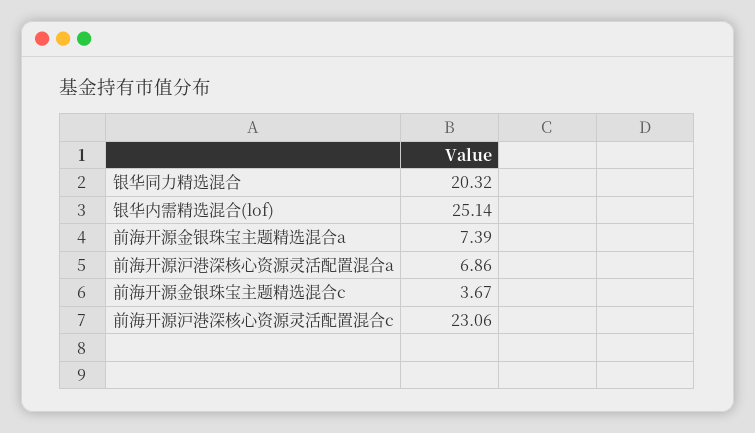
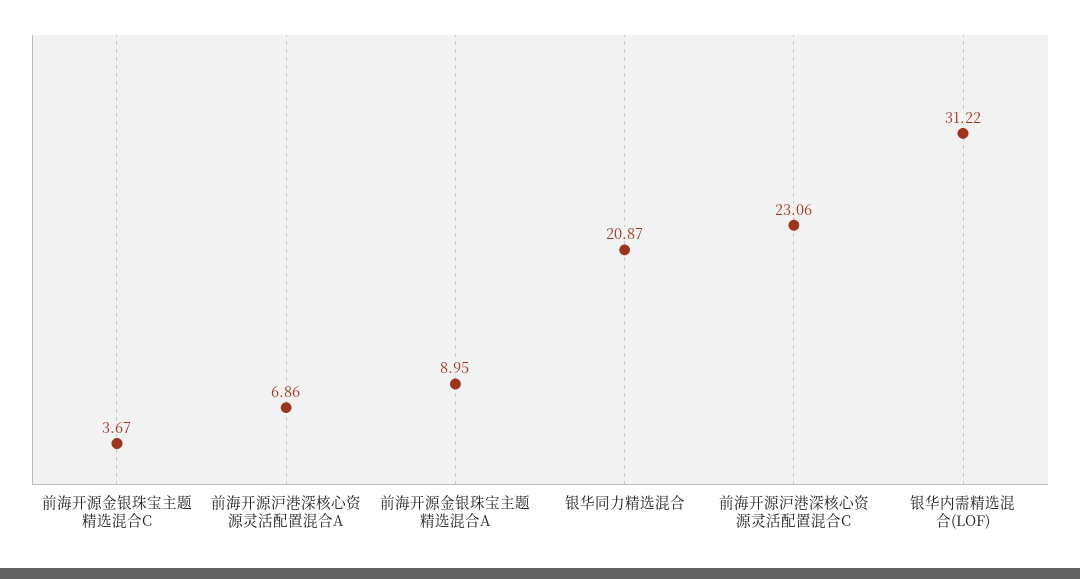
  {
-   "银华同力精选混合": 20.32,
+   "银华同力精选混合": 20.87,
-   "银华内需精选混合(lof)": 25.14,
+   "银华内需精选混合(lof)": 31.22,
-   "前海开源金银珠宝主题精选混合a": 7.39,
+   "前海开源金银珠宝主题精选混合a": 8.95,
    "前海开源沪港深核心资源灵活配置混合a": 6.86,
    "前海开源金银珠宝主题精选混合c": 3.67,
    "前海开源沪港深核心资源灵活配置混合c": 23.06
  }

